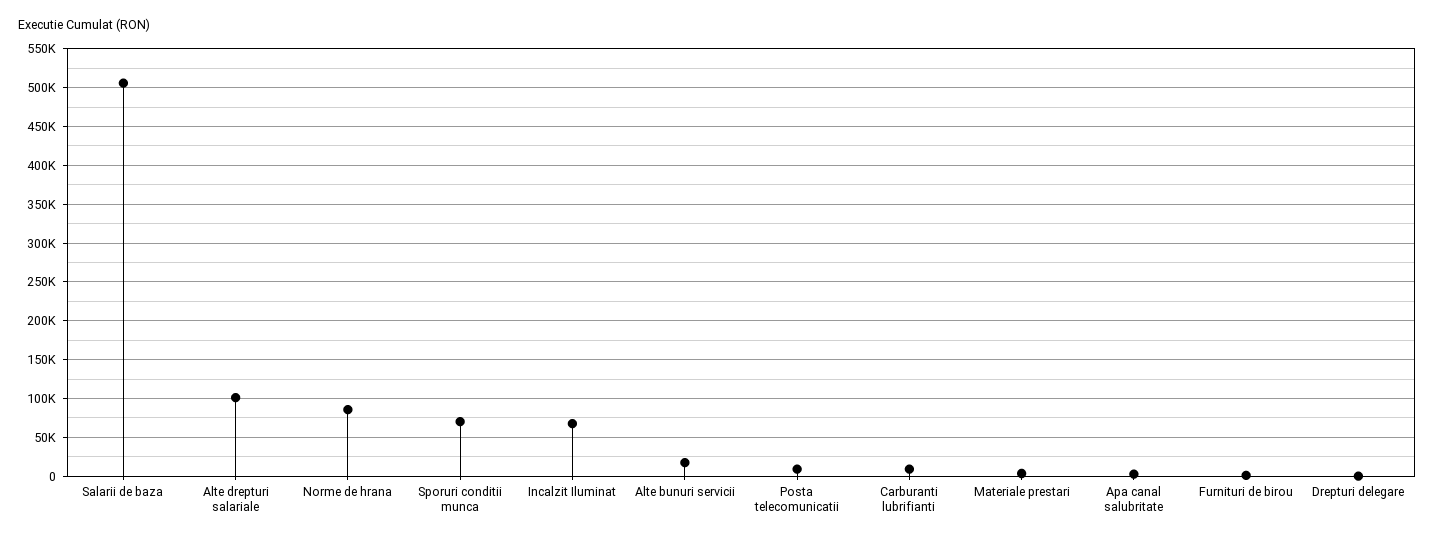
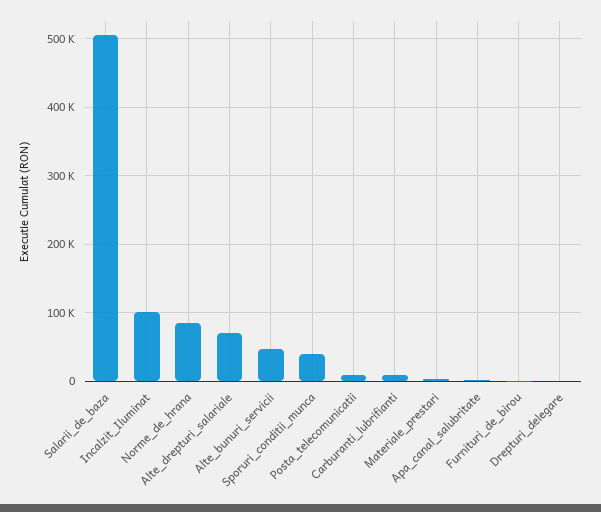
  {
    "Salarii de baza": 510000,
-   "Alte drepturi salariale": 100000,
+   "Alte drepturi salariale": 70000,
    "Norme de hrana": 90000,
-   "Sporuri conditii munca": 70000,
+   "Sporuri conditii munca": 40000,
-   "Incalzit Iluminat": 70000,
+   "Incalzit Iluminat": 100000,
-   "Alte bunuri servicii": 20000,
+   "Alte bunuri servicii": 50000,
    "Posta telecomunicatii": 10000,
    "Carburanti lubrifianti": 10000,
    "Materiale prestari": 0,
    "Apa canal salubritate": 0,
    "Furnituri de birou": 0,
    "Drepturi delegare": 0
  }

